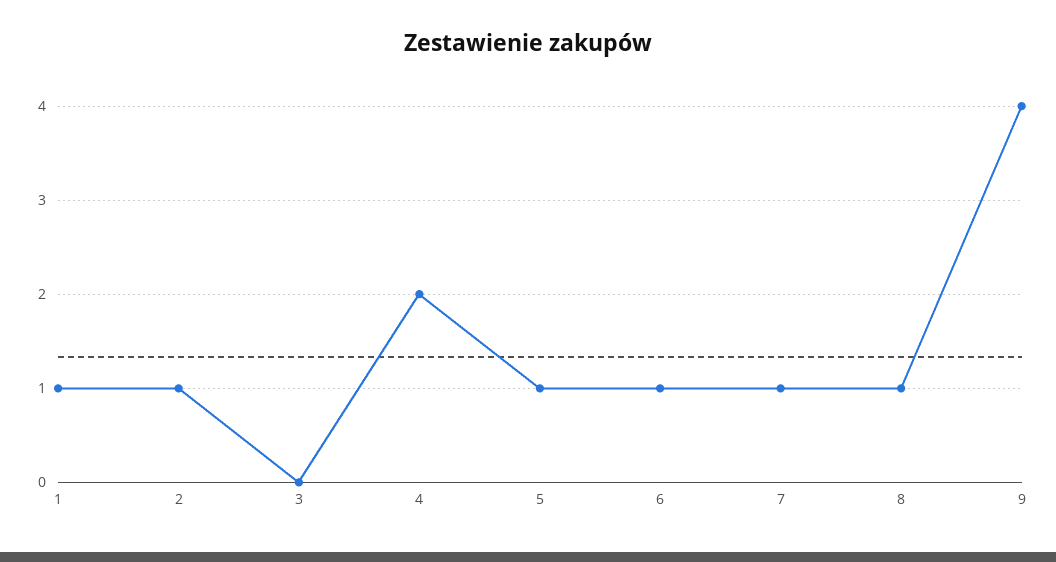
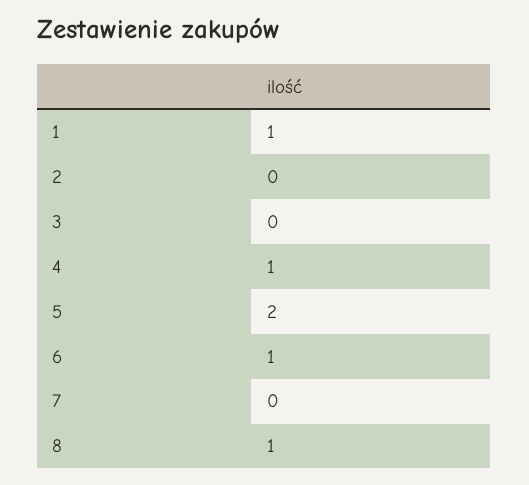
  {
    "1": 1,
-   "2": 1,
+   "2": 0,
    "3": 0,
-   "4": 2,
+   "4": 1,
-   "5": 1,
+   "5": 2,
    "6": 1,
-   "7": 1,
+   "7": 0,
-   "8": 1,
+   "8": 1
-   "9": 4
  }

